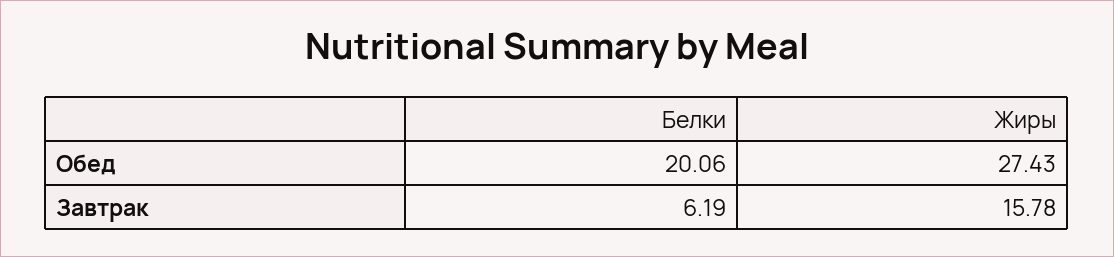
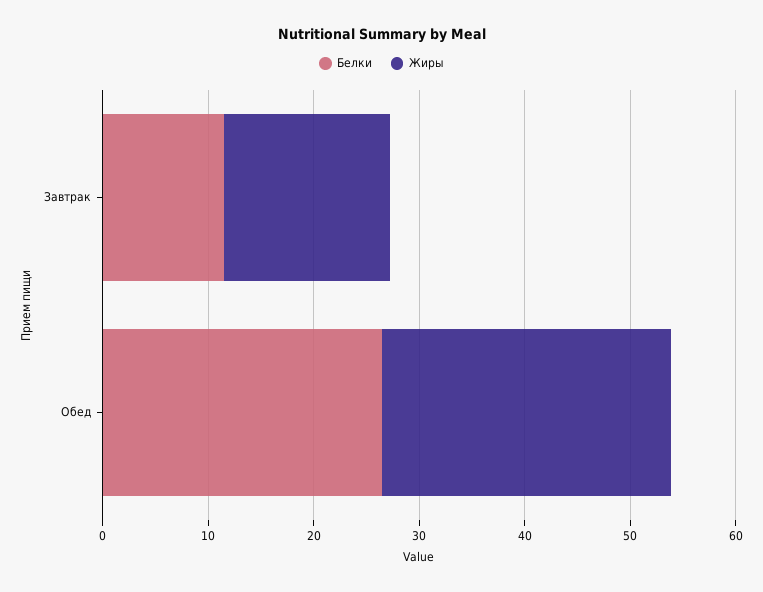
  {
    "Белки": {
-     "Обед": 20.06,
+     "Обед": 26,
-     "Завтрак": 6.19
+     "Завтрак": 12
    },
    "Жиры": {
      "Обед": 27.43,
      "Завтрак": 15.78
    }
  }

